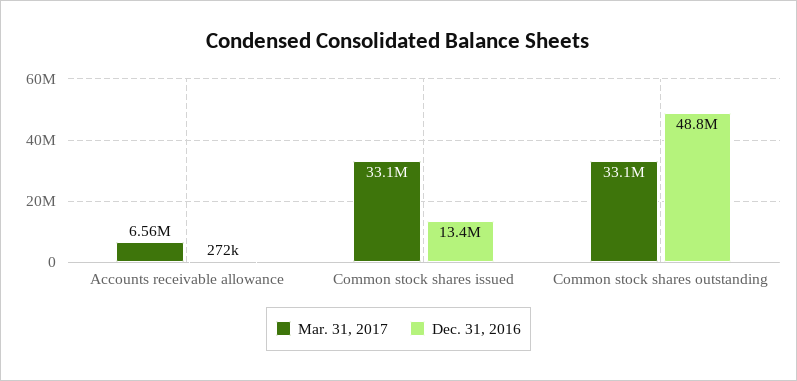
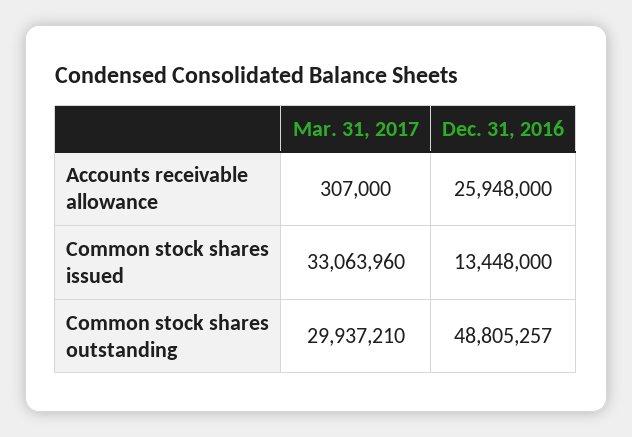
  {
    "Mar. 31, 2017": {
-     "Accounts receivable allowance": 6560000,
+     "Accounts receivable allowance": 307000,
      "Common stock shares issued": 33063960,
-     "Common stock shares outstanding": 33100000
+     "Common stock shares outstanding": 29937210
    },
    "Dec. 31, 2016": {
-     "Accounts receivable allowance": 272000,
+     "Accounts receivable allowance": 25948000,
      "Common stock shares issued": 13448000,
      "Common stock shares outstanding": 48805257
    }
  }

